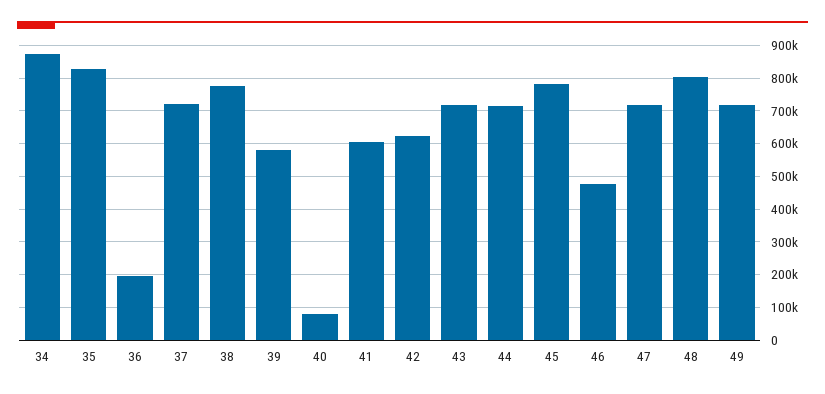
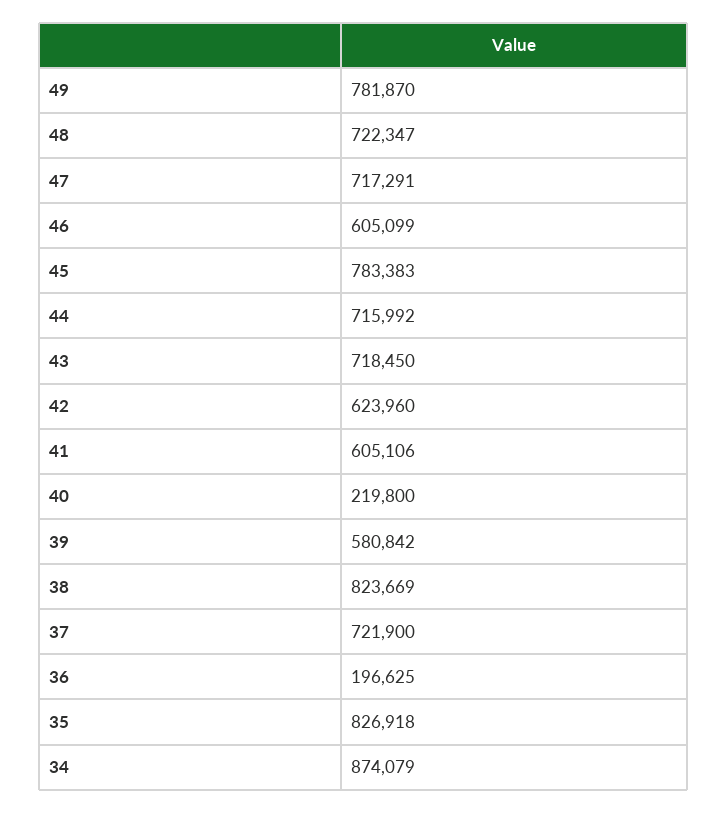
  {
    "34": 874079,
    "35": 826918,
    "36": 196625,
    "37": 721900,
-   "38": 780000,
+   "38": 823669,
    "39": 580842,
-   "40": 80000,
+   "40": 219800,
    "41": 605106,
    "42": 623960,
    "43": 718450,
    "44": 715992,
    "45": 783383,
-   "46": 480000,
+   "46": 605099,
    "47": 717291,
-   "48": 800000,
+   "48": 722347,
-   "49": 720000
+   "49": 781870
  }

